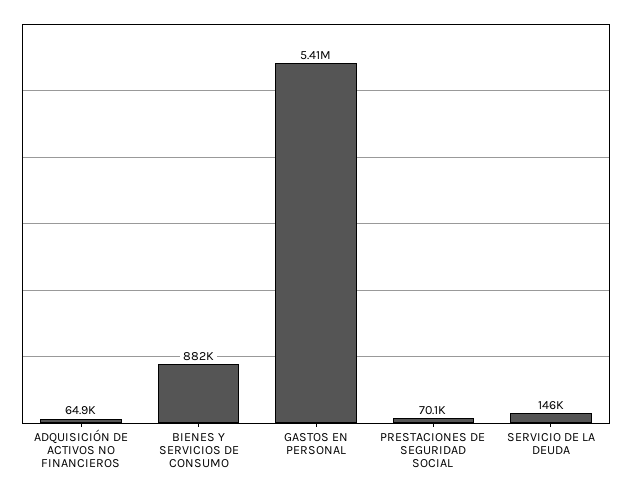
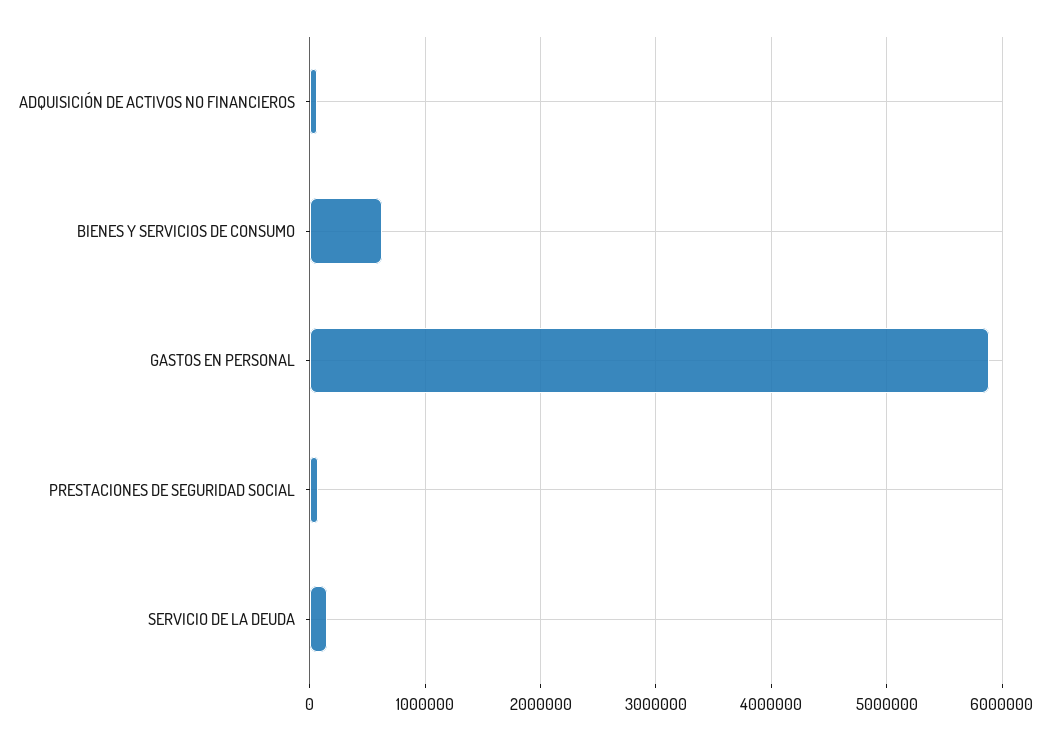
  {
    "ADQUISICIÓN DE ACTIVOS NO FINANCIEROS": 64900,
-   "BIENES Y SERVICIOS DE CONSUMO": 882000,
+   "BIENES Y SERVICIOS DE CONSUMO": 600000,
-   "GASTOS EN PERSONAL": 5410000,
+   "GASTOS EN PERSONAL": 5900000,
    "PRESTACIONES DE SEGURIDAD SOCIAL": 70100,
    "SERVICIO DE LA DEUDA": 146000
  }

